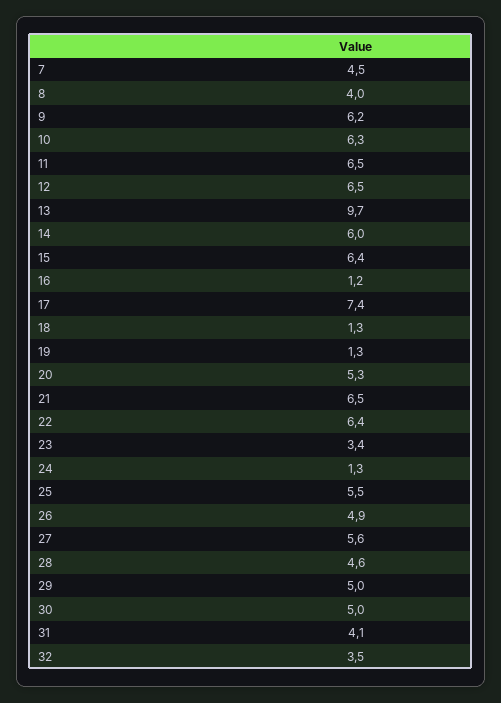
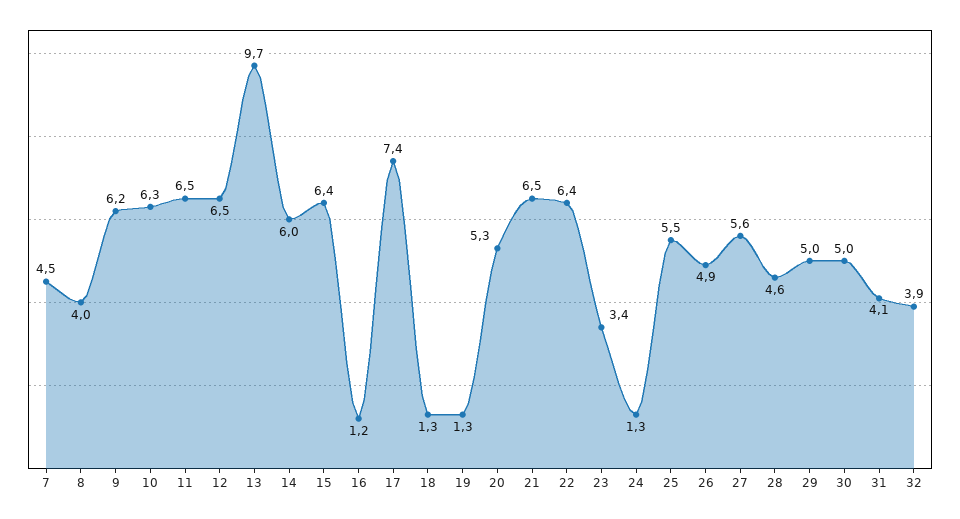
  {
    "7": 4.5,
    "8": 4,
    "9": 6.2,
    "10": 6.3,
    "11": 6.5,
    "12": 6.5,
    "13": 9.7,
    "14": 6,
    "15": 6.4,
    "16": 1.2,
    "17": 7.4,
    "18": 1.3,
    "19": 1.3,
    "20": 5.3,
    "21": 6.5,
    "22": 6.4,
    "23": 3.4,
    "24": 1.3,
    "25": 5.5,
    "26": 4.9,
    "27": 5.6,
    "28": 4.6,
    "29": 5,
    "30": 5,
    "31": 4.1,
-   "32": 3.5
+   "32": 3.9
  }

